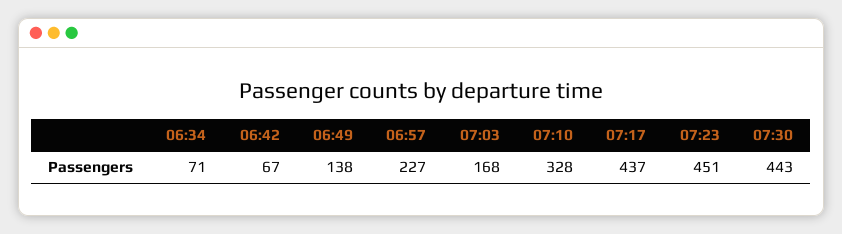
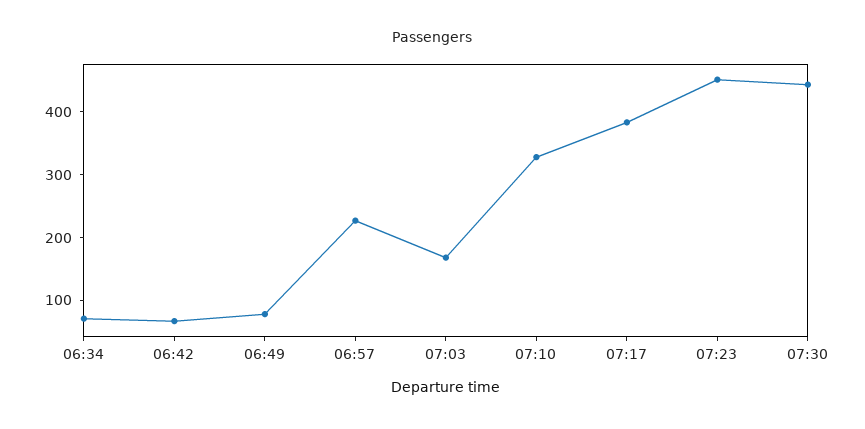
  {
    "06:34": 71,
    "06:42": 67,
-   "06:49": 138,
+   "06:49": 80,
    "06:57": 227,
    "07:03": 168,
    "07:10": 328,
-   "07:17": 437,
+   "07:17": 380,
    "07:23": 451,
    "07:30": 443
  }

